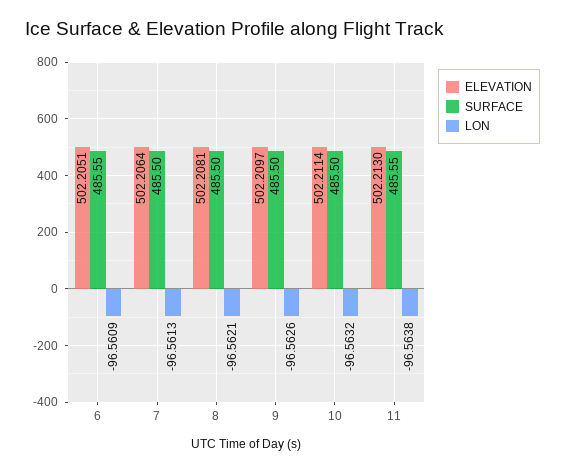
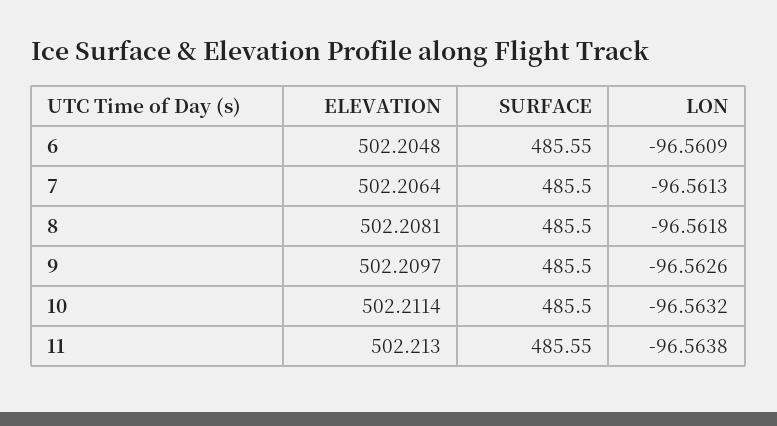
  {
    "ELEVATION": {
-     "6": 502.2051,
+     "6": 502.2048,
      "7": 502.2064,
      "8": 502.2081,
      "9": 502.2097,
      "10": 502.2114,
      "11": 502.213
    },
    "SURFACE": {
      "6": 485.55,
      "7": 485.5,
      "8": 485.5,
      "9": 485.5,
      "10": 485.5,
      "11": 485.55
    },
    "LON": {
      "6": -96.5609,
      "7": -96.5613,
-     "8": -96.5621,
+     "8": -96.5618,
      "9": -96.5626,
      "10": -96.5632,
      "11": -96.5638
    }
  }

